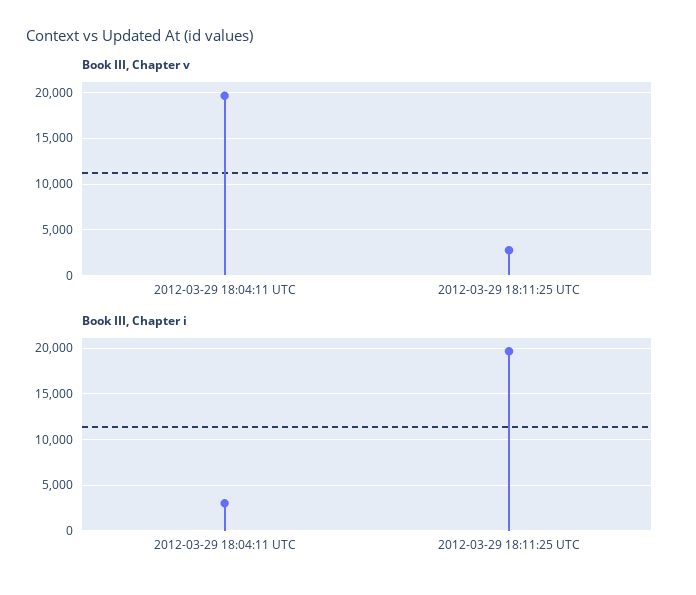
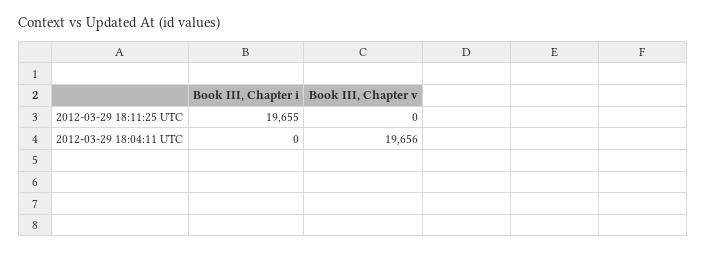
  {
    "Book III, Chapter v": {
      "2012-03-29 18:04:11 UTC": 19656,
-     "2012-03-29 18:11:25 UTC": 3000
+     "2012-03-29 18:11:25 UTC": 0
    },
    "Book III, Chapter i": {
-     "2012-03-29 18:04:11 UTC": 3000,
+     "2012-03-29 18:04:11 UTC": 0,
      "2012-03-29 18:11:25 UTC": 19655
    }
  }

